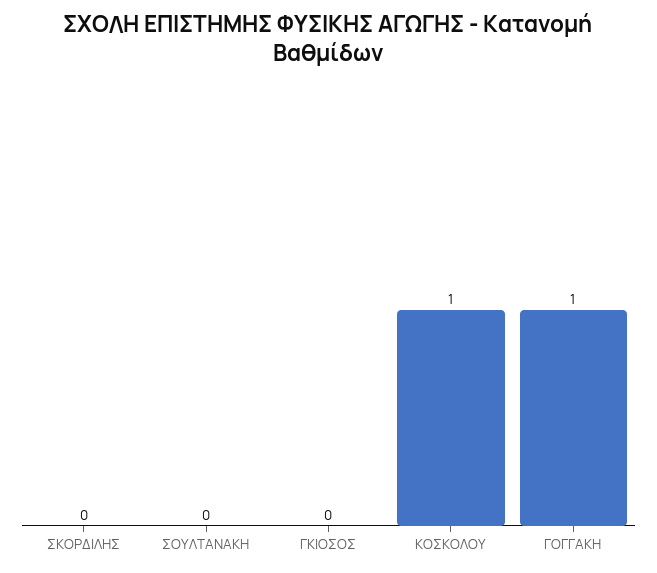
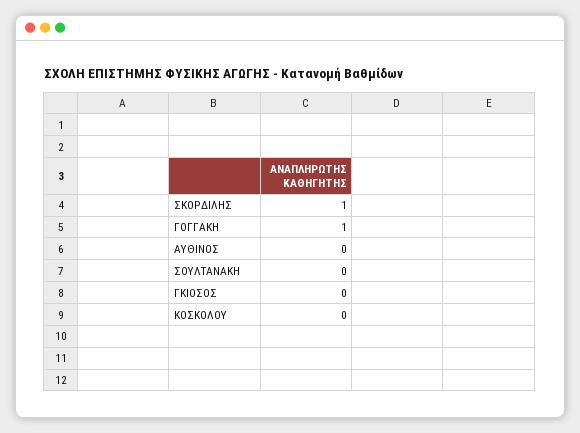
  {
-   "ΣΚΟΡΔΙΛΗΣ": 0,
+   "ΣΚΟΡΔΙΛΗΣ": 1,
    "ΣΟΥΛΤΑΝΑΚΗ": 0,
    "ΓΚΙΟΣΟΣ": 0,
-   "ΚΟΣΚΟΛΟΥ": 1,
+   "ΚΟΣΚΟΛΟΥ": 0,
-   "ΓΟΓΓΑΚΗ": 1
+   "ΓΟΓΓΑΚΗ": 1,
+   "ΑΥΘΙΝΟΣ": 0
  }

